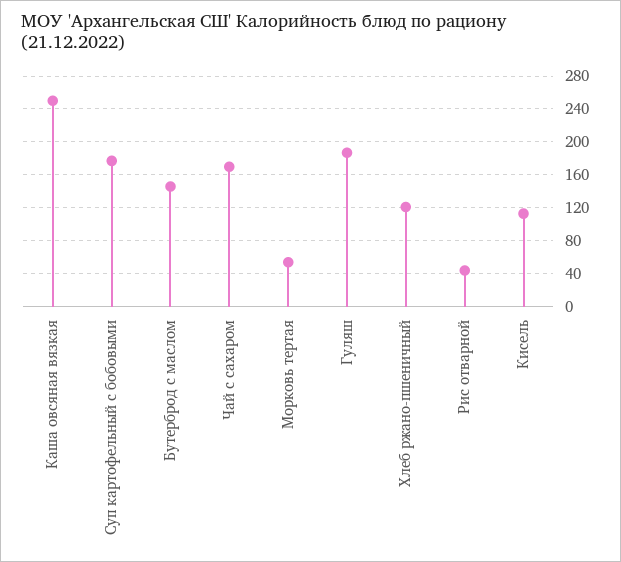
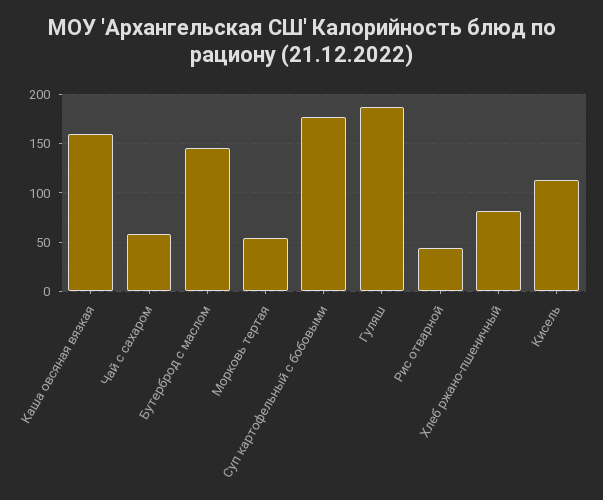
  {
-   "Каша овсяная вязкая": 250,
+   "Каша овсяная вязкая": 160,
    "Суп картофельный с бобовыми": 180,
    "Бутерброд с маслом": 150,
-   "Чай с сахаром": 170,
+   "Чай с сахаром": 60,
    "Морковь тертая": 50,
    "Гуляш": 190,
-   "Хлеб ржано-пшеничный": 120,
+   "Хлеб ржано-пшеничный": 80,
    "Рис отварной": 40,
    "Кисель": 110
  }

